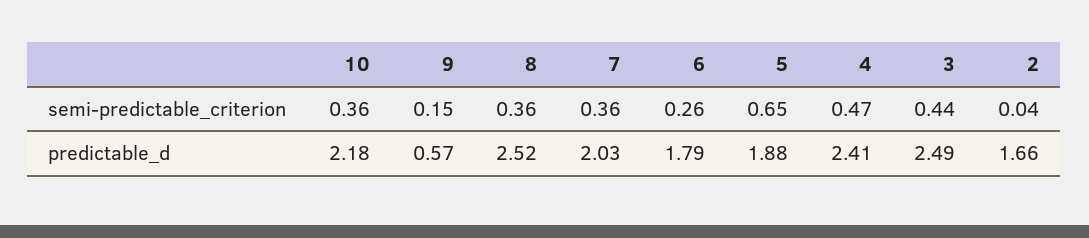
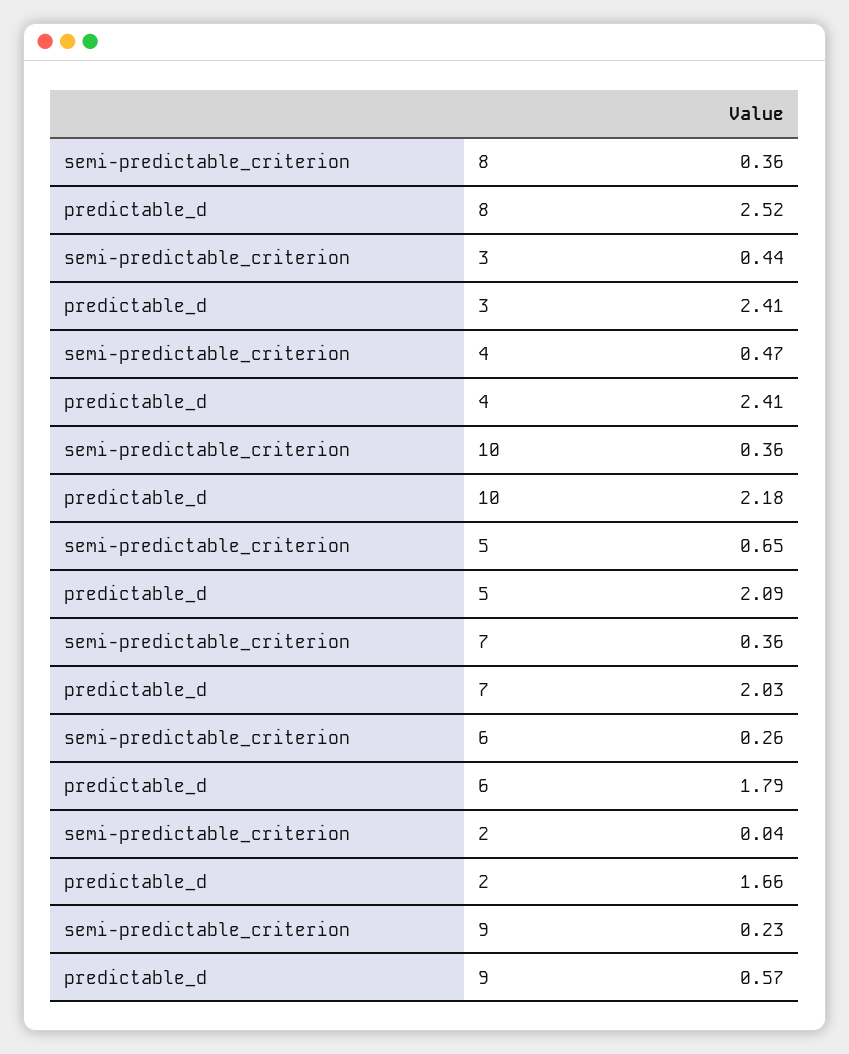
  {
    "10": {
      "semi-predictable_criterion": 0.36,
      "predictable_d": 2.18
    },
    "9": {
-     "semi-predictable_criterion": 0.15,
+     "semi-predictable_criterion": 0.23,
      "predictable_d": 0.57
    },
    "8": {
      "semi-predictable_criterion": 0.36,
      "predictable_d": 2.52
    },
    "7": {
      "semi-predictable_criterion": 0.36,
      "predictable_d": 2.03
    },
    "6": {
      "semi-predictable_criterion": 0.26,
      "predictable_d": 1.79
    },
    "5": {
      "semi-predictable_criterion": 0.65,
-     "predictable_d": 1.88
+     "predictable_d": 2.09
    },
    "4": {
      "semi-predictable_criterion": 0.47,
      "predictable_d": 2.41
    },
    "3": {
      "semi-predictable_criterion": 0.44,
-     "predictable_d": 2.49
+     "predictable_d": 2.41
    },
    "2": {
      "semi-predictable_criterion": 0.04,
      "predictable_d": 1.66
    }
  }

